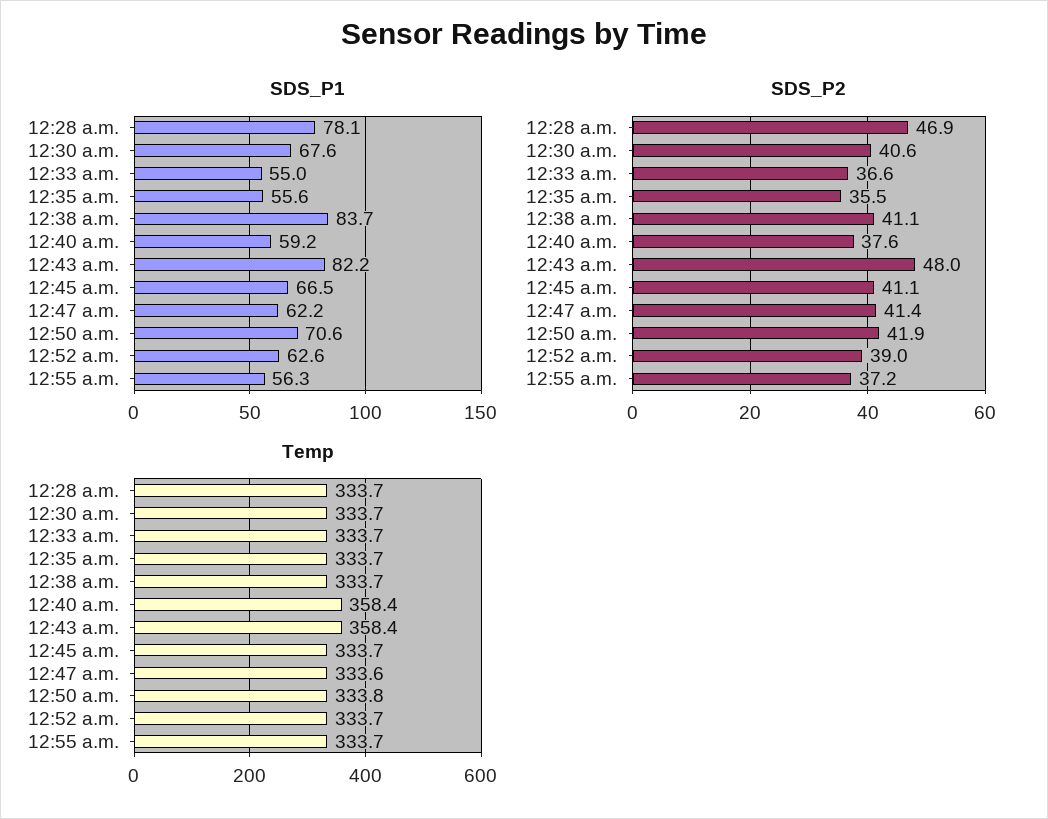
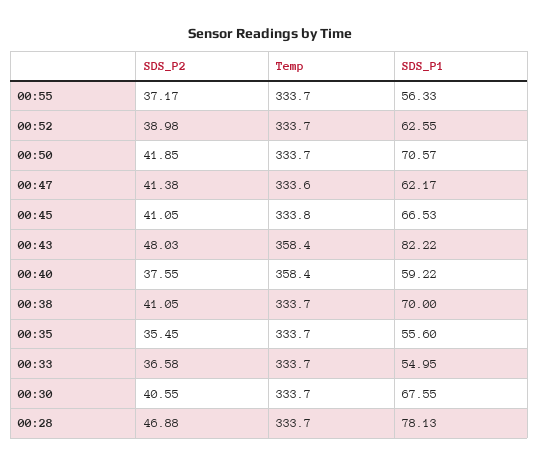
  {
    "SDS_P1": {
      "12:28 a.m.": 78.13,
      "12:30 a.m.": 67.55,
      "12:33 a.m.": 54.95,
      "12:35 a.m.": 55.6,
-     "12:38 a.m.": 83.7,
+     "12:38 a.m.": 70,
      "12:40 a.m.": 59.22,
      "12:43 a.m.": 82.22,
      "12:45 a.m.": 66.53,
      "12:47 a.m.": 62.17,
      "12:50 a.m.": 70.57,
      "12:52 a.m.": 62.55,
      "12:55 a.m.": 56.33
    },
    "SDS_P2": {
      "12:28 a.m.": 46.88,
      "12:30 a.m.": 40.55,
      "12:33 a.m.": 36.58,
      "12:35 a.m.": 35.45,
      "12:38 a.m.": 41.05,
      "12:40 a.m.": 37.55,
      "12:43 a.m.": 48.03,
      "12:45 a.m.": 41.05,
      "12:47 a.m.": 41.38,
      "12:50 a.m.": 41.85,
      "12:52 a.m.": 38.98,
      "12:55 a.m.": 37.17
    },
    "Temp": {
      "12:28 a.m.": 333.7,
      "12:30 a.m.": 333.7,
      "12:33 a.m.": 333.7,
      "12:35 a.m.": 333.7,
      "12:38 a.m.": 333.7,
      "12:40 a.m.": 358.4,
      "12:43 a.m.": 358.4,
-     "12:45 a.m.": 333.7,
+     "12:45 a.m.": 333.8,
      "12:47 a.m.": 333.6,
-     "12:50 a.m.": 333.8,
+     "12:50 a.m.": 333.7,
      "12:52 a.m.": 333.7,
      "12:55 a.m.": 333.7
    }
  }

